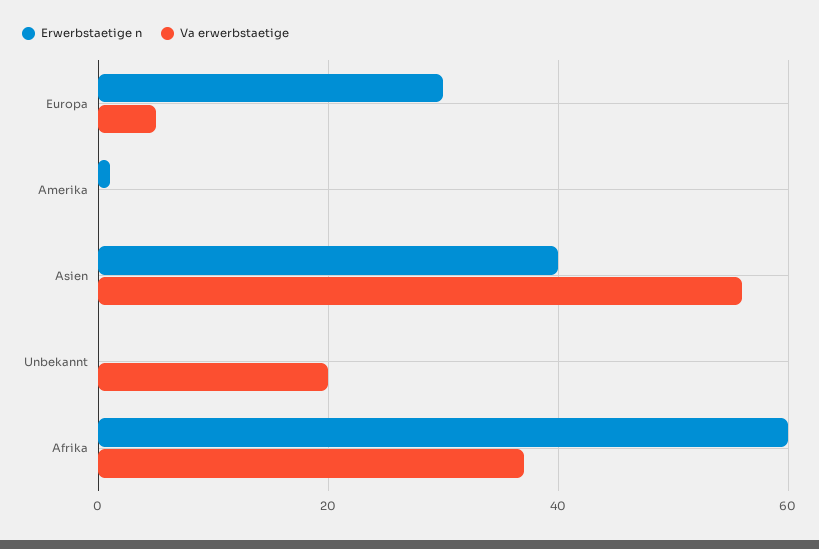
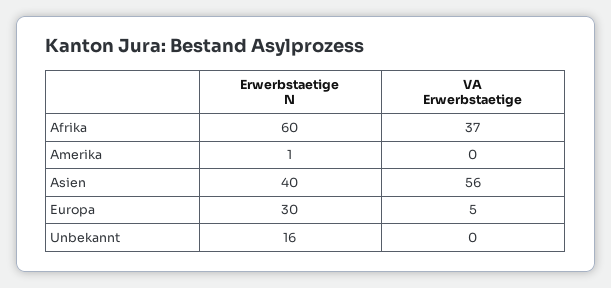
  {
    "Erwerbstaetige n": {
      "Europa": 30,
      "Amerika": 1,
      "Asien": 40,
-     "Unbekannt": 0,
+     "Unbekannt": 16,
      "Afrika": 60
    },
    "Va erwerbstaetige": {
      "Europa": 5,
      "Amerika": 0,
      "Asien": 56,
-     "Unbekannt": 20,
+     "Unbekannt": 0,
      "Afrika": 37
    }
  }

